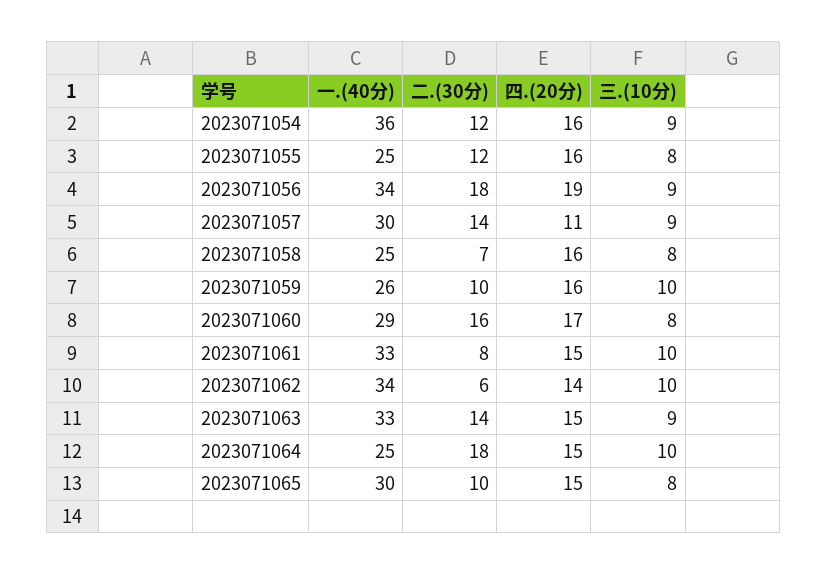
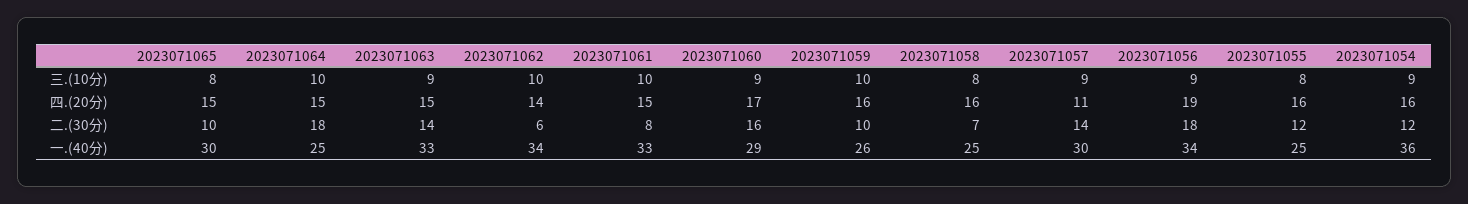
  {
    "一.(40分)": {
      "2023071054": 36,
      "2023071055": 25,
      "2023071056": 34,
      "2023071057": 30,
      "2023071058": 25,
      "2023071059": 26,
      "2023071060": 29,
      "2023071061": 33,
      "2023071062": 34,
      "2023071063": 33,
      "2023071064": 25,
      "2023071065": 30
    },
    "二.(30分)": {
      "2023071054": 12,
      "2023071055": 12,
      "2023071056": 18,
      "2023071057": 14,
      "2023071058": 7,
      "2023071059": 10,
      "2023071060": 16,
      "2023071061": 8,
      "2023071062": 6,
      "2023071063": 14,
      "2023071064": 18,
      "2023071065": 10
    },
    "四.(20分)": {
      "2023071054": 16,
      "2023071055": 16,
      "2023071056": 19,
      "2023071057": 11,
      "2023071058": 16,
      "2023071059": 16,
      "2023071060": 17,
      "2023071061": 15,
      "2023071062": 14,
      "2023071063": 15,
      "2023071064": 15,
      "2023071065": 15
    },
    "三.(10分)": {
      "2023071054": 9,
      "2023071055": 8,
      "2023071056": 9,
      "2023071057": 9,
      "2023071058": 8,
      "2023071059": 10,
-     "2023071060": 8,
+     "2023071060": 9,
      "2023071061": 10,
      "2023071062": 10,
      "2023071063": 9,
      "2023071064": 10,
      "2023071065": 8
    }
  }

